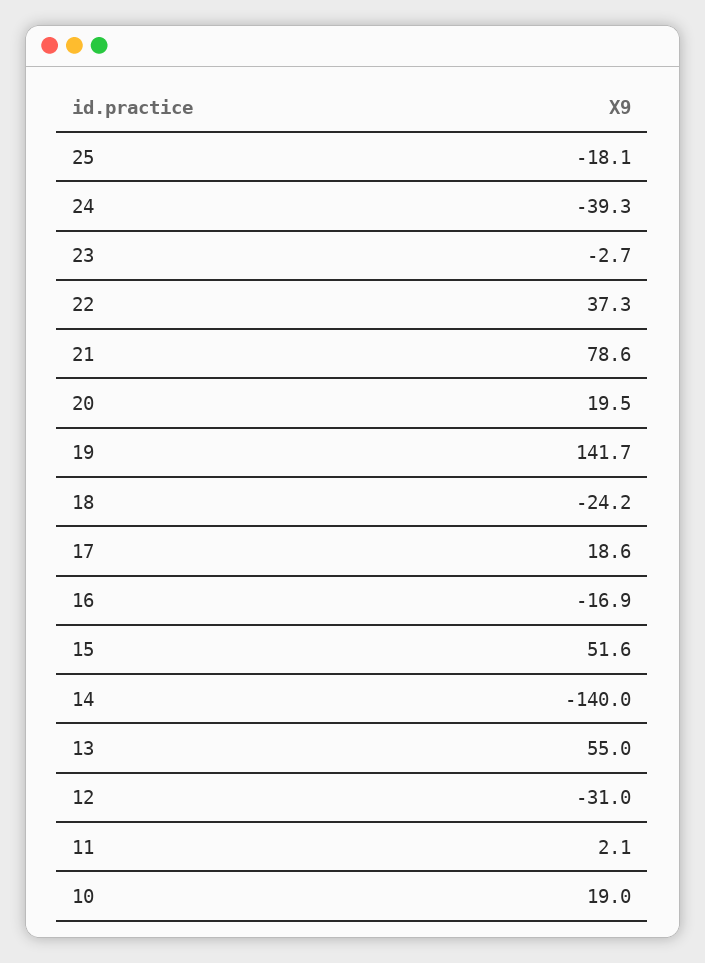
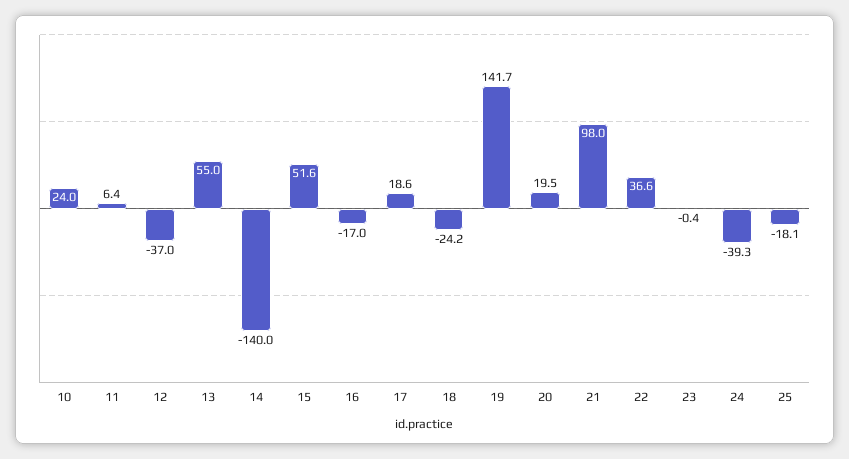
  {
    "25": -18.1,
    "24": -39.3,
-   "23": -2.7,
+   "23": -0.4,
-   "22": 37.3,
+   "22": 36.6,
-   "21": 78.6,
+   "21": 98,
    "20": 19.5,
    "19": 141.7,
    "18": -24.2,
    "17": 18.6,
-   "16": -16.9,
+   "16": -17,
    "15": 51.6,
    "14": -140,
    "13": 55,
-   "12": -31,
+   "12": -37,
-   "11": 2.1,
+   "11": 6.4,
-   "10": 19
+   "10": 24
  }

